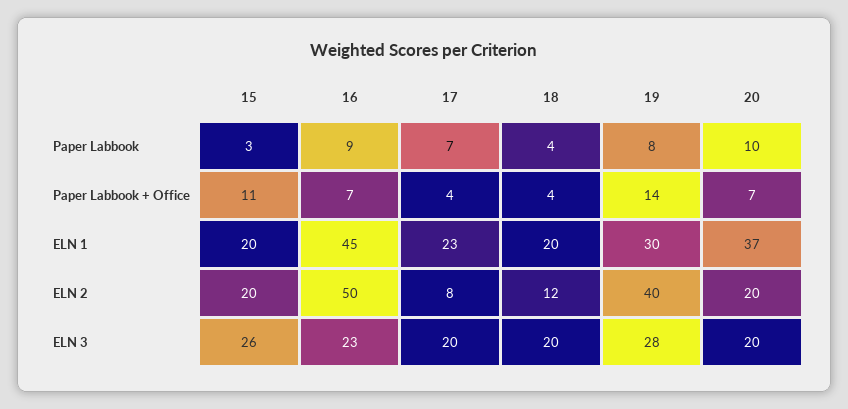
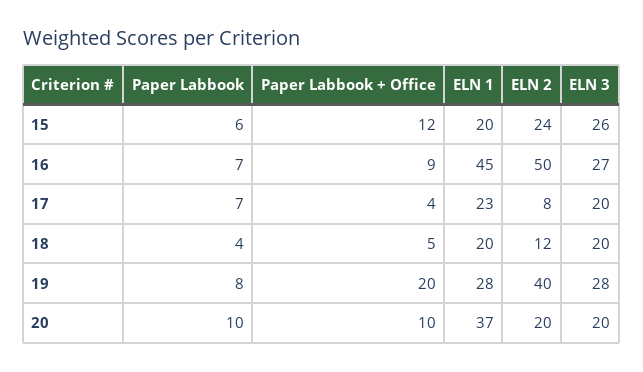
  {
    "15": {
-     "Paper Labbook": 3,
+     "Paper Labbook": 6,
-     "Paper Labbook + Office": 11,
+     "Paper Labbook + Office": 12,
      "ELN 1": 20,
-     "ELN 2": 20,
+     "ELN 2": 24,
      "ELN 3": 26
    },
    "16": {
-     "Paper Labbook": 9,
+     "Paper Labbook": 7,
-     "Paper Labbook + Office": 7,
+     "Paper Labbook + Office": 9,
      "ELN 1": 45,
      "ELN 2": 50,
-     "ELN 3": 23
+     "ELN 3": 27
    },
    "17": {
      "Paper Labbook": 7,
      "Paper Labbook + Office": 4,
      "ELN 1": 23,
      "ELN 2": 8,
      "ELN 3": 20
    },
    "18": {
      "Paper Labbook": 4,
-     "Paper Labbook + Office": 4,
+     "Paper Labbook + Office": 5,
      "ELN 1": 20,
      "ELN 2": 12,
      "ELN 3": 20
    },
    "19": {
      "Paper Labbook": 8,
-     "Paper Labbook + Office": 14,
+     "Paper Labbook + Office": 20,
-     "ELN 1": 30,
+     "ELN 1": 28,
      "ELN 2": 40,
      "ELN 3": 28
    },
    "20": {
      "Paper Labbook": 10,
-     "Paper Labbook + Office": 7,
+     "Paper Labbook + Office": 10,
      "ELN 1": 37,
      "ELN 2": 20,
      "ELN 3": 20
    }
  }

